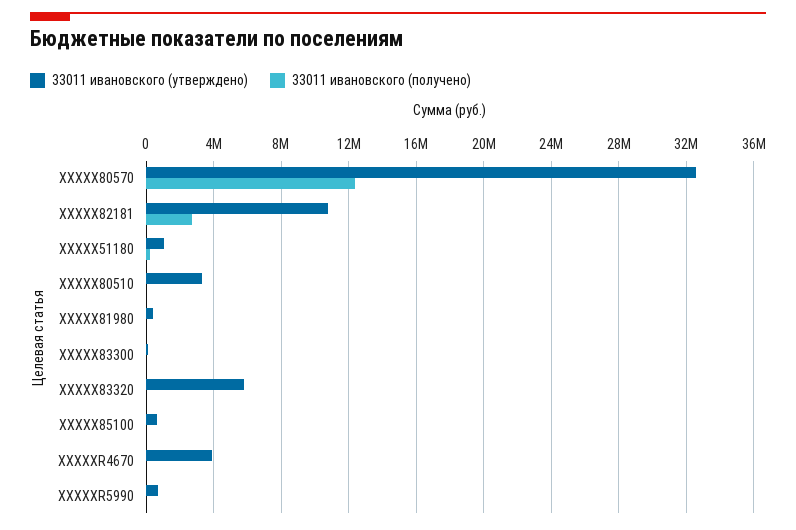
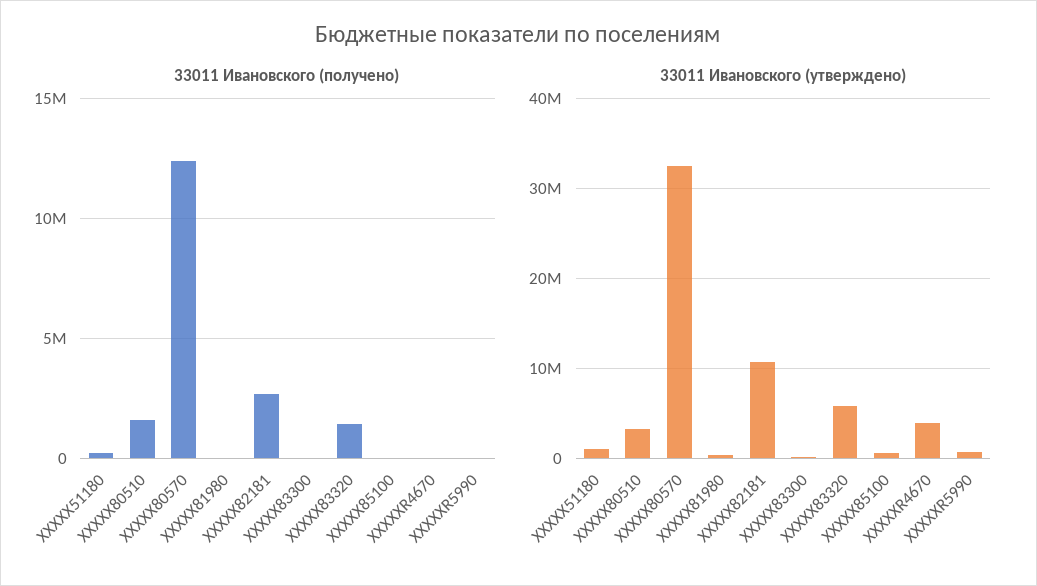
  {
    "33011 ивановского (утверждено)": {
      "XXXXX80570": 32500000,
      "XXXXX82181": 11000000,
      "XXXXX51180": 1000000,
      "XXXXX80510": 3500000,
      "XXXXX81980": 500000,
      "XXXXX83300": 0,
      "XXXXX83320": 6000000,
      "XXXXX85100": 500000,
      "XXXXXR4670": 4000000,
      "XXXXXR5990": 500000
    },
    "33011 ивановского (получено)": {
      "XXXXX80570": 12500000,
      "XXXXX82181": 2500000,
      "XXXXX51180": 0,
-     "XXXXX80510": 0,
+     "XXXXX80510": 1500000,
      "XXXXX81980": 0,
      "XXXXX83300": 0,
-     "XXXXX83320": 0,
+     "XXXXX83320": 1500000,
      "XXXXX85100": 0,
      "XXXXXR4670": 0,
      "XXXXXR5990": 0
    }
  }

